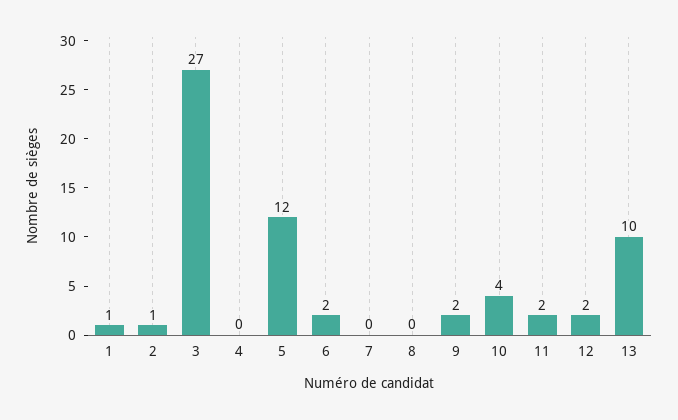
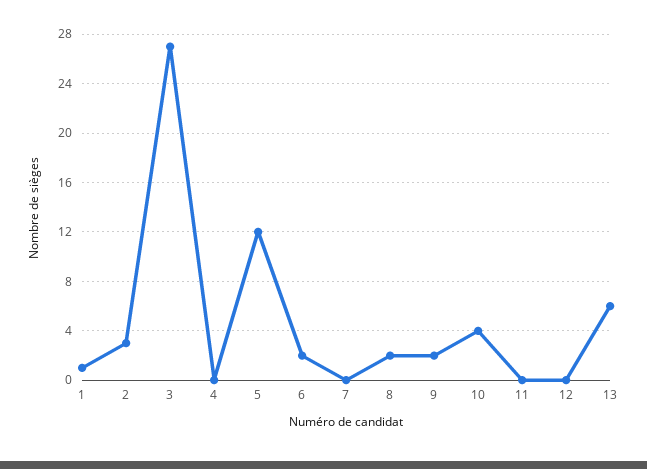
  {
    "1": 1,
-   "2": 1,
+   "2": 3,
    "3": 27,
    "4": 0,
    "5": 12,
    "6": 2,
    "7": 0,
-   "8": 0,
+   "8": 2,
    "9": 2,
    "10": 4,
-   "11": 2,
+   "11": 0,
-   "12": 2,
+   "12": 0,
-   "13": 10
+   "13": 6
  }

